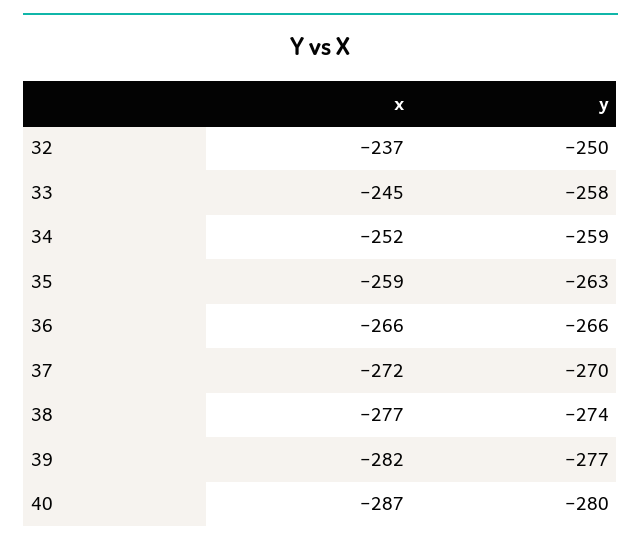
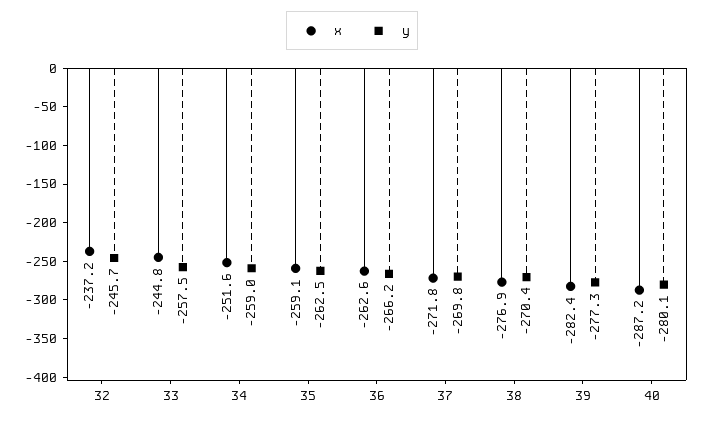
  {
    "x": {
      "32": -237.2,
      "33": -244.8,
      "34": -251.6,
      "35": -259.1,
-     "36": -266,
+     "36": -262.6,
      "37": -271.8,
      "38": -276.9,
      "39": -282.4,
      "40": -287.2
    },
    "y": {
-     "32": -250,
+     "32": -245.7,
      "33": -257.5,
      "34": -259,
      "35": -262.5,
      "36": -266.2,
      "37": -269.8,
-     "38": -274,
+     "38": -270.4,
      "39": -277.3,
      "40": -280.1
    }
  }

